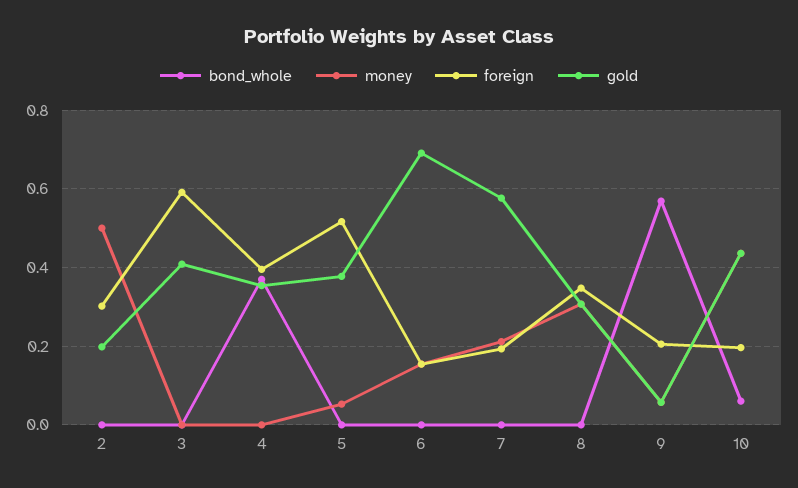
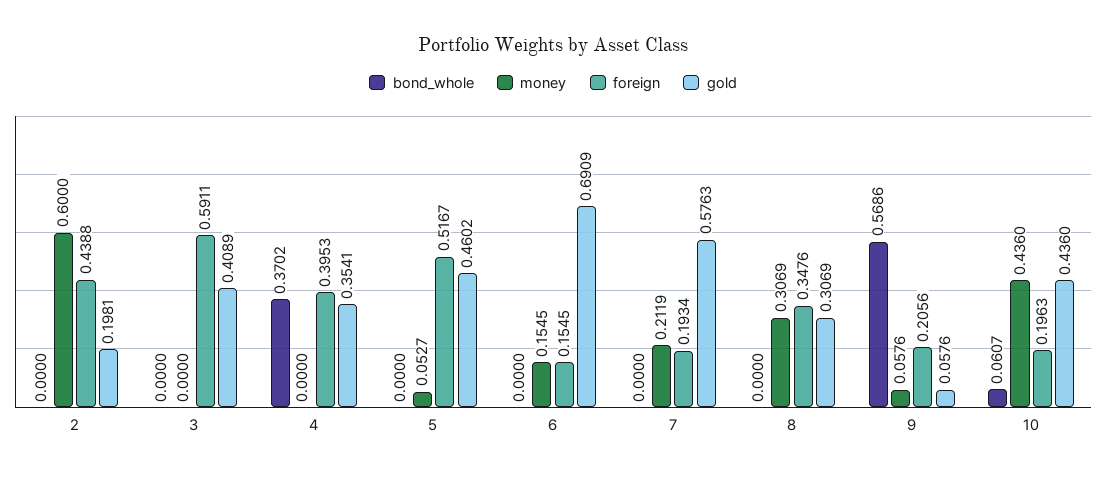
  {
    "bond_whole": {
      "2": 0,
      "3": 0,
      "4": 0.3702,
      "5": 0,
      "6": 0,
      "7": 0,
      "8": 0,
      "9": 0.5686,
      "10": 0.0607
    },
    "money": {
-     "2": 0.5,
+     "2": 0.6,
      "3": 0,
      "4": 0,
      "5": 0.0527,
      "6": 0.1545,
      "7": 0.2119,
      "8": 0.3069,
      "9": 0.0576,
      "10": 0.436
    },
    "foreign": {
-     "2": 0.3,
+     "2": 0.4388,
      "3": 0.5911,
      "4": 0.3953,
      "5": 0.5167,
      "6": 0.1545,
      "7": 0.1934,
      "8": 0.3476,
      "9": 0.2056,
      "10": 0.1963
    },
    "gold": {
      "2": 0.1981,
      "3": 0.4089,
      "4": 0.3541,
-     "5": 0.38,
+     "5": 0.4602,
      "6": 0.6909,
      "7": 0.5763,
      "8": 0.3069,
      "9": 0.0576,
      "10": 0.436
    }
  }

